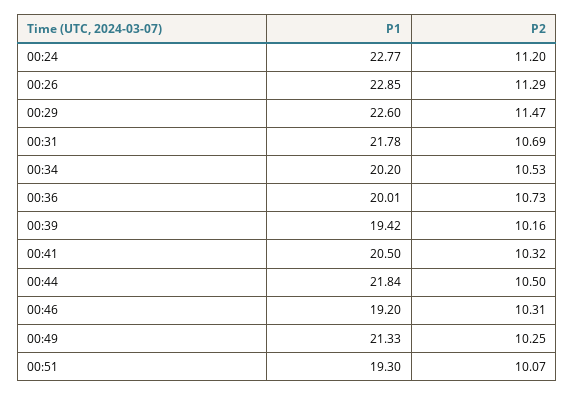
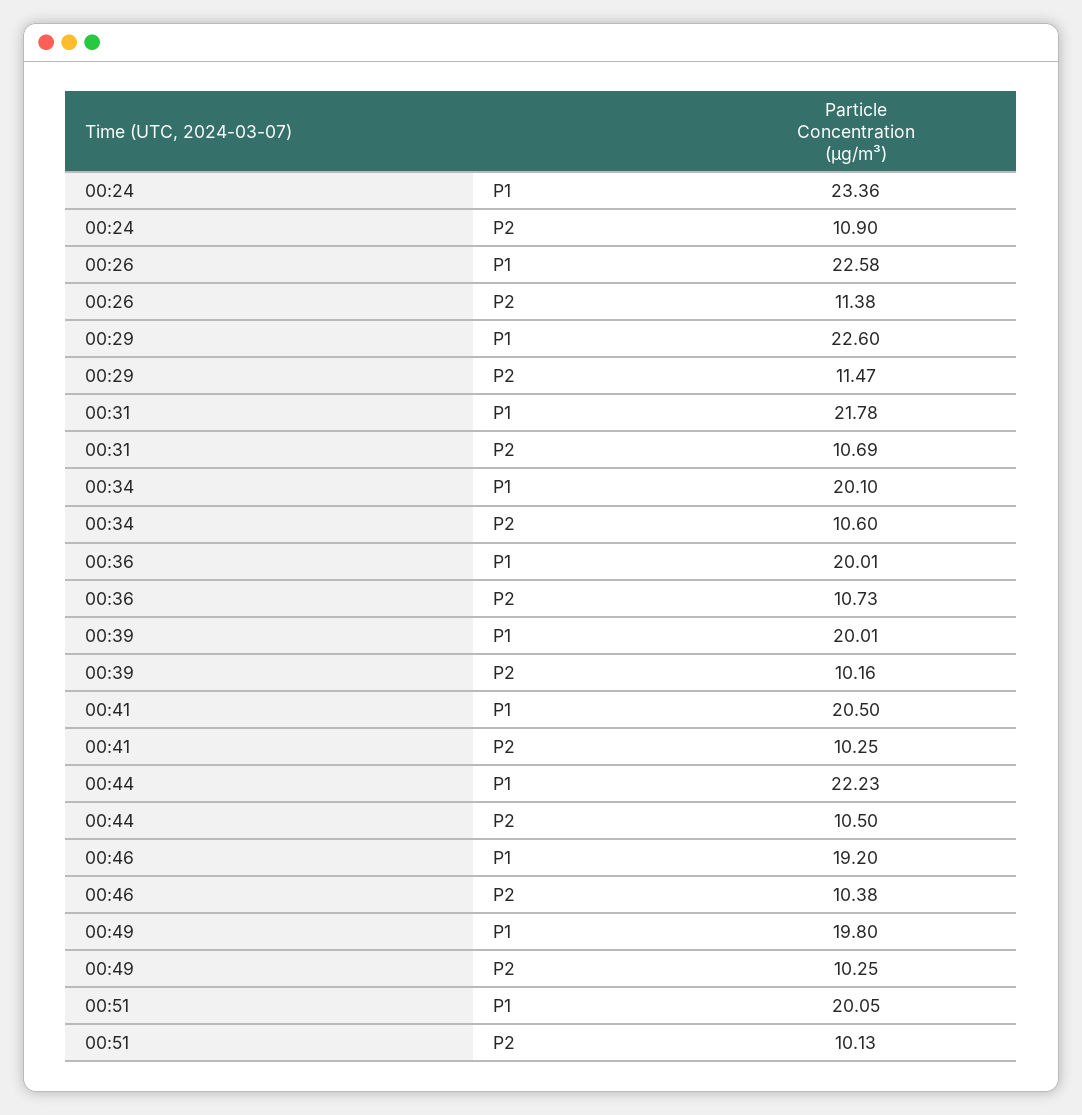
  {
    "P1": {
-     "00:24": 22.77,
+     "00:24": 23.36,
-     "00:26": 22.85,
+     "00:26": 22.58,
      "00:29": 22.6,
      "00:31": 21.78,
-     "00:34": 20.2,
+     "00:34": 20.1,
      "00:36": 20.01,
-     "00:39": 19.42,
+     "00:39": 20.01,
      "00:41": 20.5,
-     "00:44": 21.84,
+     "00:44": 22.23,
      "00:46": 19.2,
-     "00:49": 21.33,
+     "00:49": 19.8,
-     "00:51": 19.3
+     "00:51": 20.05
    },
    "P2": {
-     "00:24": 11.2,
+     "00:24": 10.9,
-     "00:26": 11.29,
+     "00:26": 11.38,
      "00:29": 11.47,
      "00:31": 10.69,
-     "00:34": 10.53,
+     "00:34": 10.6,
      "00:36": 10.73,
      "00:39": 10.16,
-     "00:41": 10.32,
+     "00:41": 10.25,
      "00:44": 10.5,
-     "00:46": 10.31,
+     "00:46": 10.38,
      "00:49": 10.25,
-     "00:51": 10.07
+     "00:51": 10.13
    }
  }

